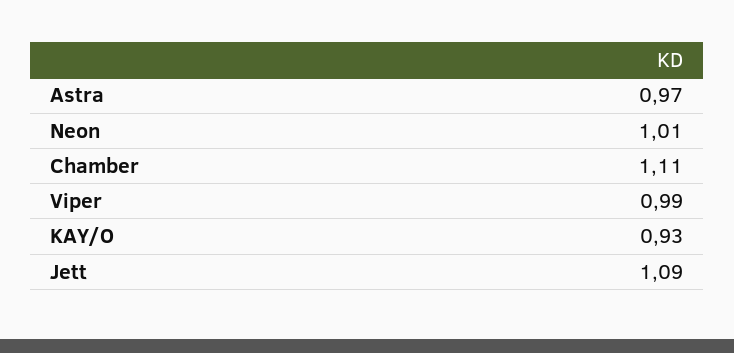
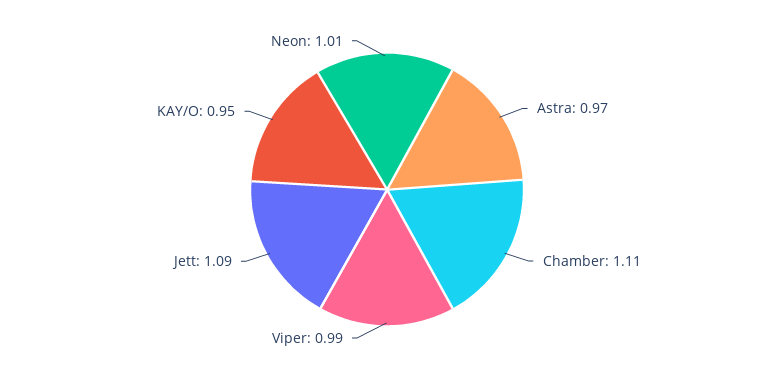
  {
    "Astra": 0.97,
    "Neon": 1.01,
    "Chamber": 1.11,
    "Viper": 0.99,
-   "KAY/O": 0.93,
+   "KAY/O": 0.95,
    "Jett": 1.09
  }

